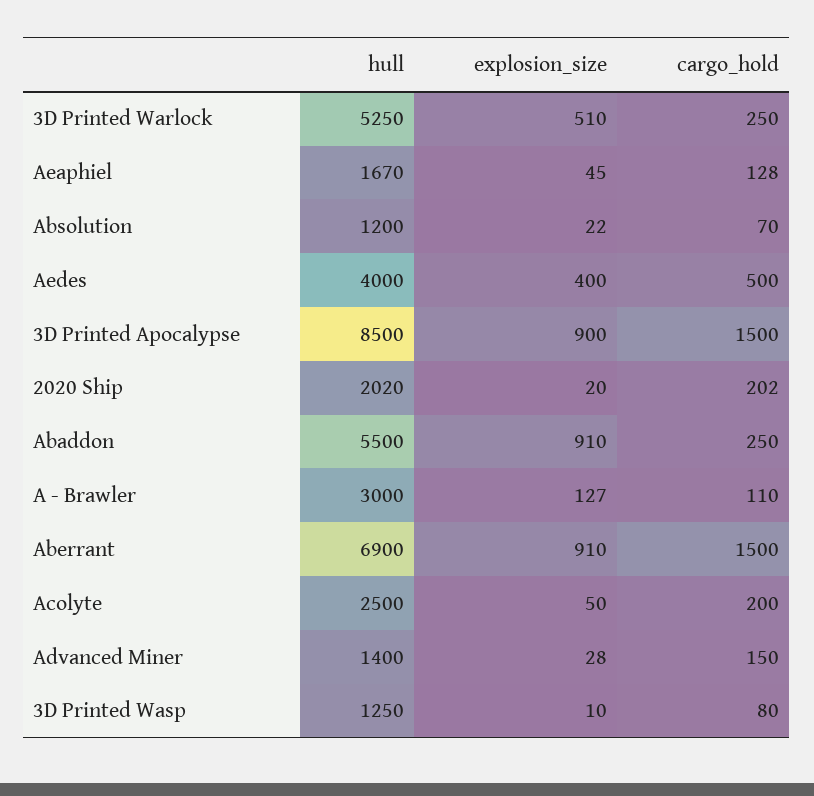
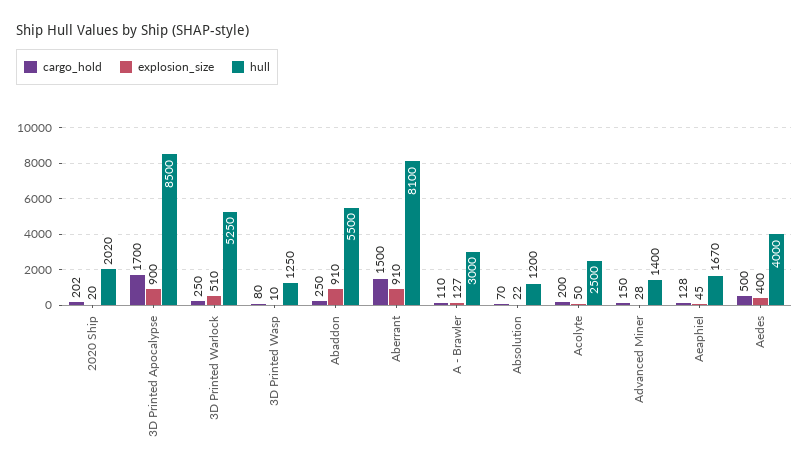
  {
    "hull": {
      "3D Printed Warlock": 5250,
      "Aeaphiel": 1670,
      "Absolution": 1200,
      "Aedes": 4000,
      "3D Printed Apocalypse": 8500,
      "2020 Ship": 2020,
      "Abaddon": 5500,
      "A - Brawler": 3000,
-     "Aberrant": 6900,
+     "Aberrant": 8100,
      "Acolyte": 2500,
      "Advanced Miner": 1400,
      "3D Printed Wasp": 1250
    },
    "explosion_size": {
      "3D Printed Warlock": 510,
      "Aeaphiel": 45,
      "Absolution": 22,
      "Aedes": 400,
      "3D Printed Apocalypse": 900,
      "2020 Ship": 20,
      "Abaddon": 910,
      "A - Brawler": 127,
      "Aberrant": 910,
      "Acolyte": 50,
      "Advanced Miner": 28,
      "3D Printed Wasp": 10
    },
    "cargo_hold": {
      "3D Printed Warlock": 250,
      "Aeaphiel": 128,
      "Absolution": 70,
      "Aedes": 500,
-     "3D Printed Apocalypse": 1500,
+     "3D Printed Apocalypse": 1700,
      "2020 Ship": 202,
      "Abaddon": 250,
      "A - Brawler": 110,
      "Aberrant": 1500,
      "Acolyte": 200,
      "Advanced Miner": 150,
      "3D Printed Wasp": 80
    }
  }

